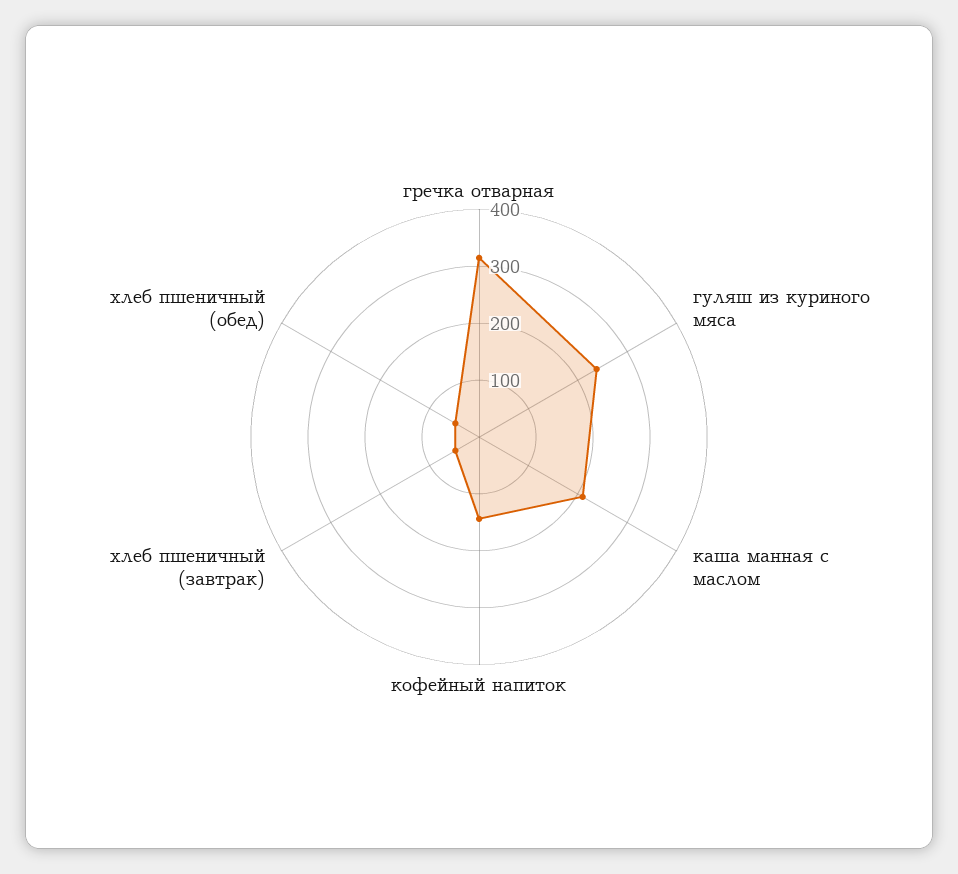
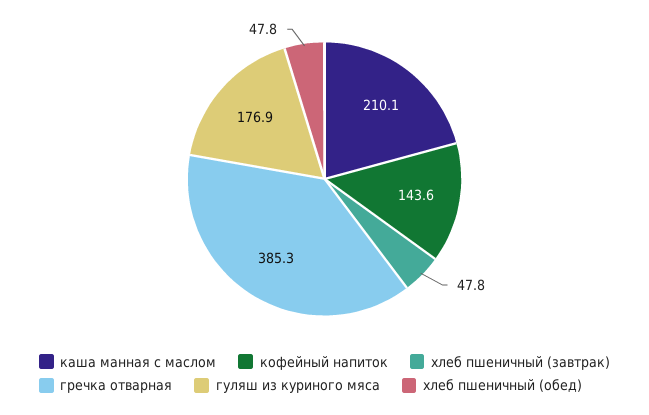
  {
-   "гречка отварная": 320,
+   "гречка отварная": 385.3,
-   "гуляш из куриного мяса": 240,
+   "гуляш из куриного мяса": 176.9,
    "каша манная с маслом": 210.1,
    "кофейный напиток": 143.6,
    "хлеб пшеничный (завтрак)": 47.8,
    "хлеб пшеничный (обед)": 47.8
  }

